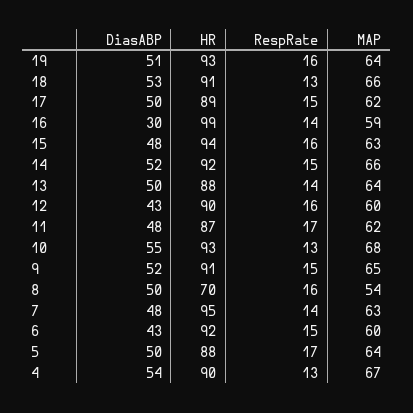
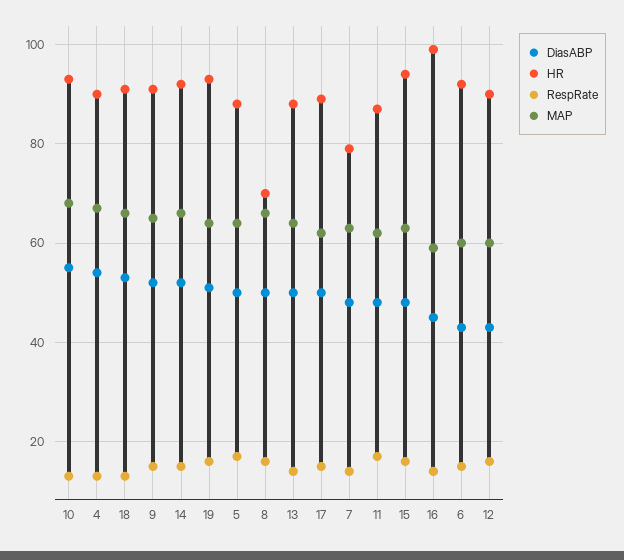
  {
    "DiasABP": {
      "19": 51,
      "18": 53,
      "17": 50,
-     "16": 30,
+     "16": 45,
      "15": 48,
      "14": 52,
      "13": 50,
      "12": 43,
      "11": 48,
      "10": 55,
      "9": 52,
      "8": 50,
      "7": 48,
      "6": 43,
      "5": 50,
      "4": 54
    },
    "HR": {
      "19": 93,
      "18": 91,
      "17": 89,
      "16": 99,
      "15": 94,
      "14": 92,
      "13": 88,
      "12": 90,
      "11": 87,
      "10": 93,
      "9": 91,
      "8": 70,
-     "7": 95,
+     "7": 80,
      "6": 92,
      "5": 88,
      "4": 90
    },
    "RespRate": {
      "19": 16,
      "18": 13,
      "17": 15,
      "16": 14,
      "15": 16,
      "14": 15,
      "13": 14,
      "12": 16,
      "11": 17,
      "10": 13,
      "9": 15,
      "8": 16,
      "7": 14,
      "6": 15,
      "5": 17,
      "4": 13
    },
    "MAP": {
      "19": 64,
      "18": 66,
      "17": 62,
      "16": 59,
      "15": 63,
      "14": 66,
      "13": 64,
      "12": 60,
      "11": 62,
      "10": 68,
      "9": 65,
-     "8": 54,
+     "8": 65,
      "7": 63,
      "6": 60,
      "5": 64,
      "4": 67
    }
  }

